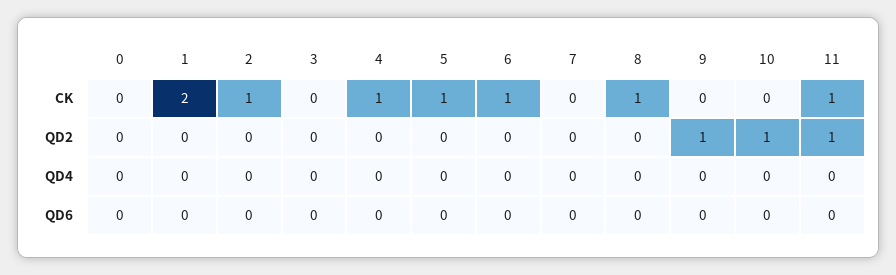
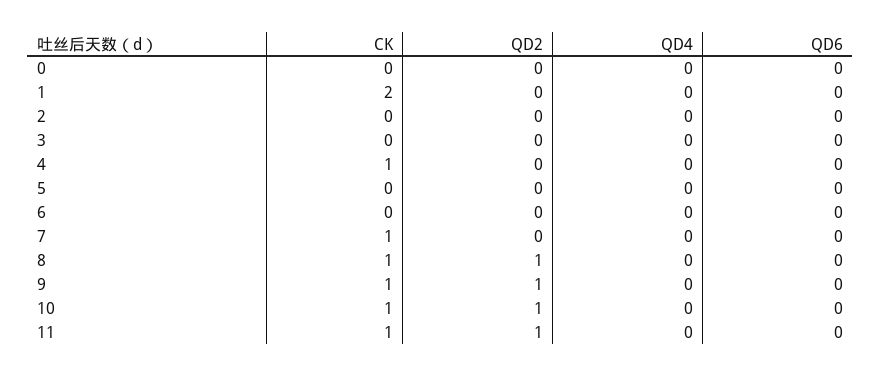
  {
    "0": {
      "CK": 0,
      "QD2": 0,
      "QD4": 0,
      "QD6": 0
    },
    "1": {
      "CK": 2,
      "QD2": 0,
      "QD4": 0,
      "QD6": 0
    },
    "2": {
-     "CK": 1,
+     "CK": 0,
      "QD2": 0,
      "QD4": 0,
      "QD6": 0
    },
    "3": {
      "CK": 0,
      "QD2": 0,
      "QD4": 0,
      "QD6": 0
    },
    "4": {
      "CK": 1,
      "QD2": 0,
      "QD4": 0,
      "QD6": 0
    },
    "5": {
-     "CK": 1,
+     "CK": 0,
      "QD2": 0,
      "QD4": 0,
      "QD6": 0
    },
    "6": {
-     "CK": 1,
+     "CK": 0,
      "QD2": 0,
      "QD4": 0,
      "QD6": 0
    },
    "7": {
-     "CK": 0,
+     "CK": 1,
      "QD2": 0,
      "QD4": 0,
      "QD6": 0
    },
    "8": {
      "CK": 1,
-     "QD2": 0,
+     "QD2": 1,
      "QD4": 0,
      "QD6": 0
    },
    "9": {
-     "CK": 0,
+     "CK": 1,
      "QD2": 1,
      "QD4": 0,
      "QD6": 0
    },
    "10": {
-     "CK": 0,
+     "CK": 1,
      "QD2": 1,
      "QD4": 0,
      "QD6": 0
    },
    "11": {
      "CK": 1,
      "QD2": 1,
      "QD4": 0,
      "QD6": 0
    }
  }

